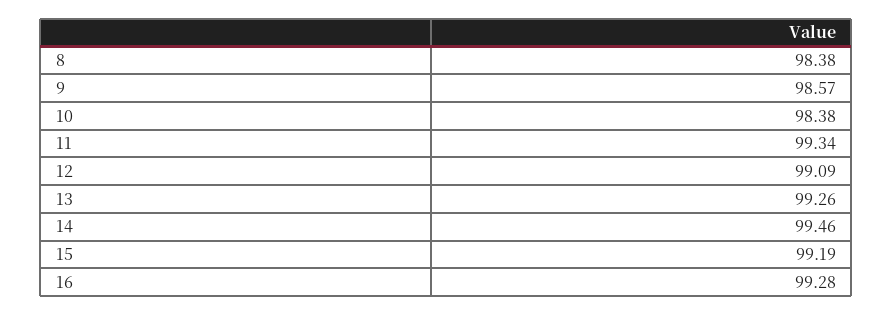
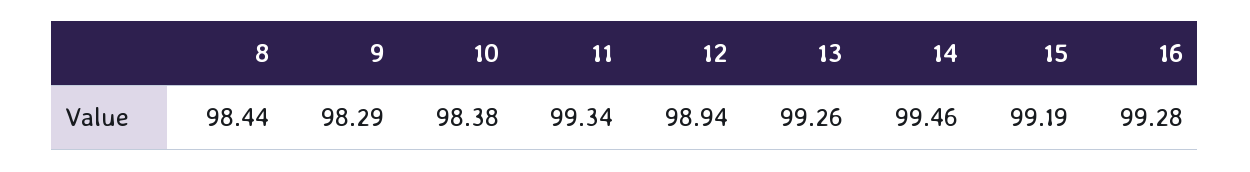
  {
-   "8": 98.38,
+   "8": 98.44,
-   "9": 98.57,
+   "9": 98.29,
    "10": 98.38,
    "11": 99.34,
-   "12": 99.09,
+   "12": 98.94,
    "13": 99.26,
    "14": 99.46,
    "15": 99.19,
    "16": 99.28
  }

